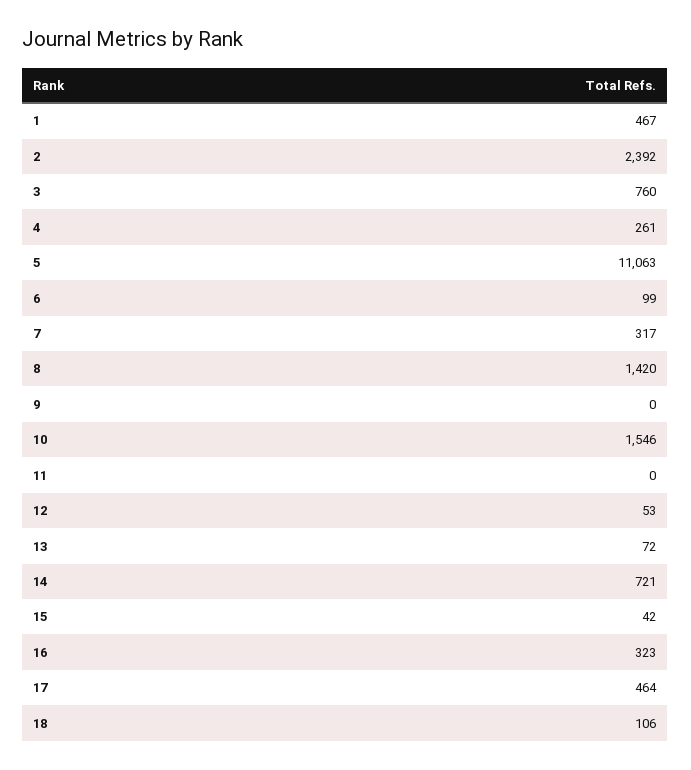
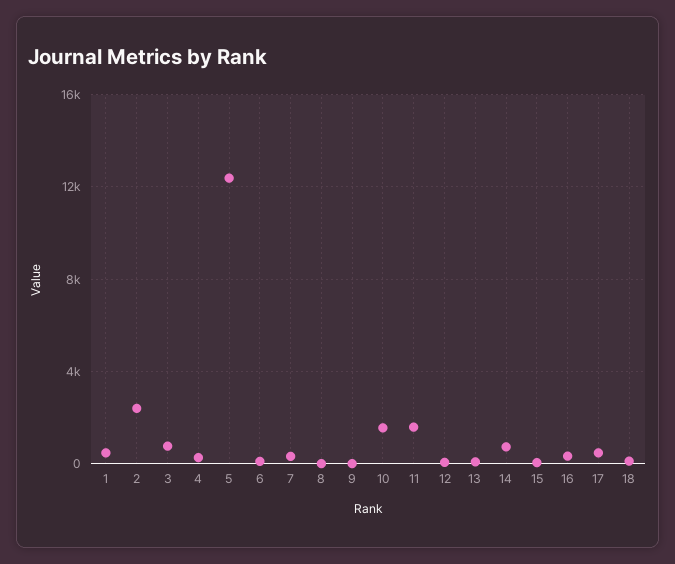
  {
    "1": 467,
    "2": 2392,
    "3": 760,
    "4": 261,
-   "5": 11063,
+   "5": 12500,
    "6": 99,
    "7": 317,
-   "8": 1420,
+   "8": 0,
    "9": 0,
    "10": 1546,
-   "11": 0,
+   "11": 1500,
    "12": 53,
    "13": 72,
    "14": 721,
    "15": 42,
    "16": 323,
    "17": 464,
    "18": 106
  }

